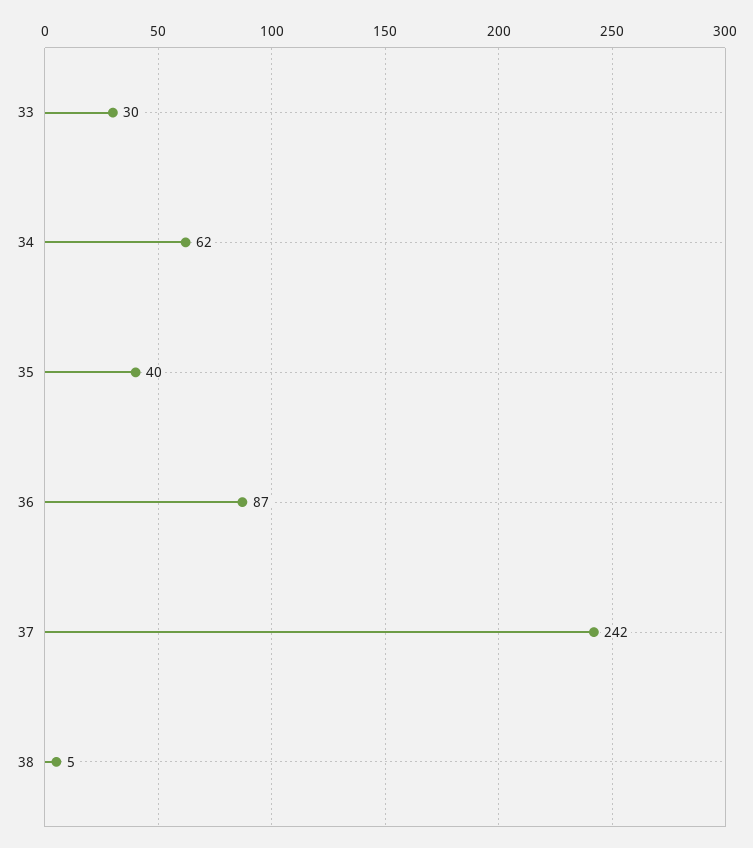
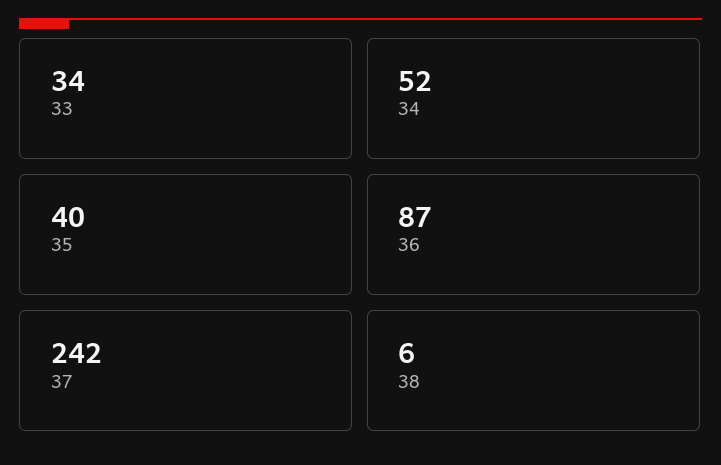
  {
-   "33": 30,
+   "33": 34,
-   "34": 62,
+   "34": 52,
    "35": 40,
    "36": 87,
    "37": 242,
-   "38": 5
+   "38": 6
  }

